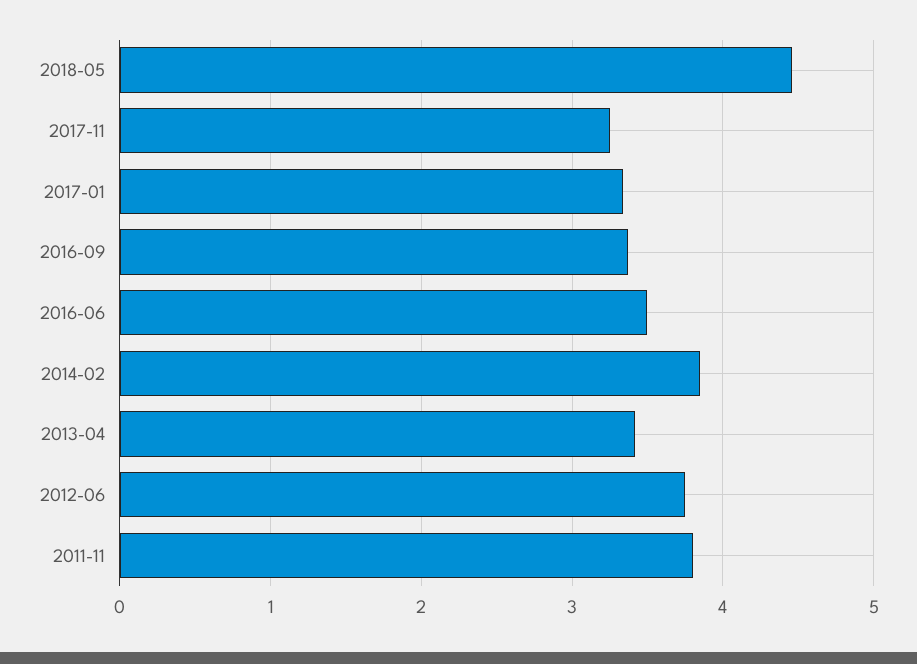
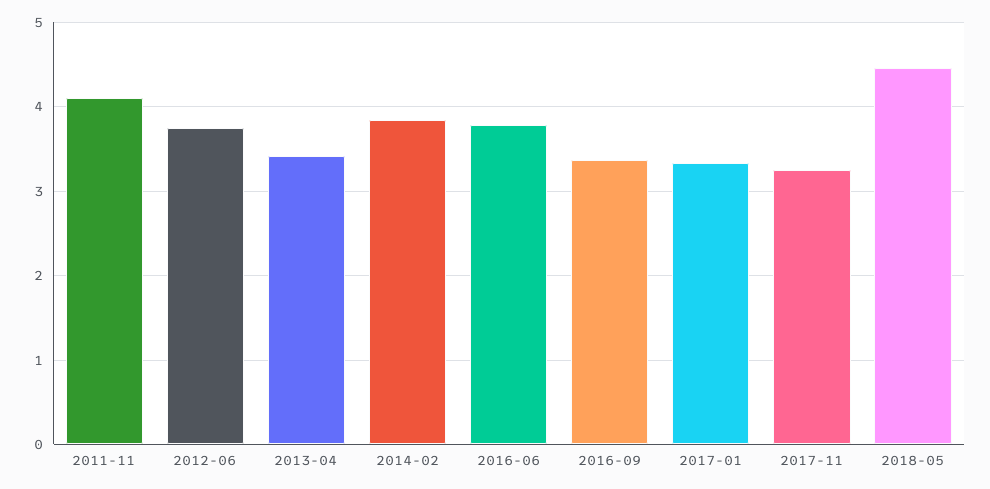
  {
    "2018-05": 4.5,
    "2017-11": 3.3,
    "2017-01": 3.3,
    "2016-09": 3.4,
-   "2016-06": 3.5,
+   "2016-06": 3.8,
    "2014-02": 3.9,
    "2013-04": 3.4,
    "2012-06": 3.8,
-   "2011-11": 3.8
+   "2011-11": 4.1
  }

